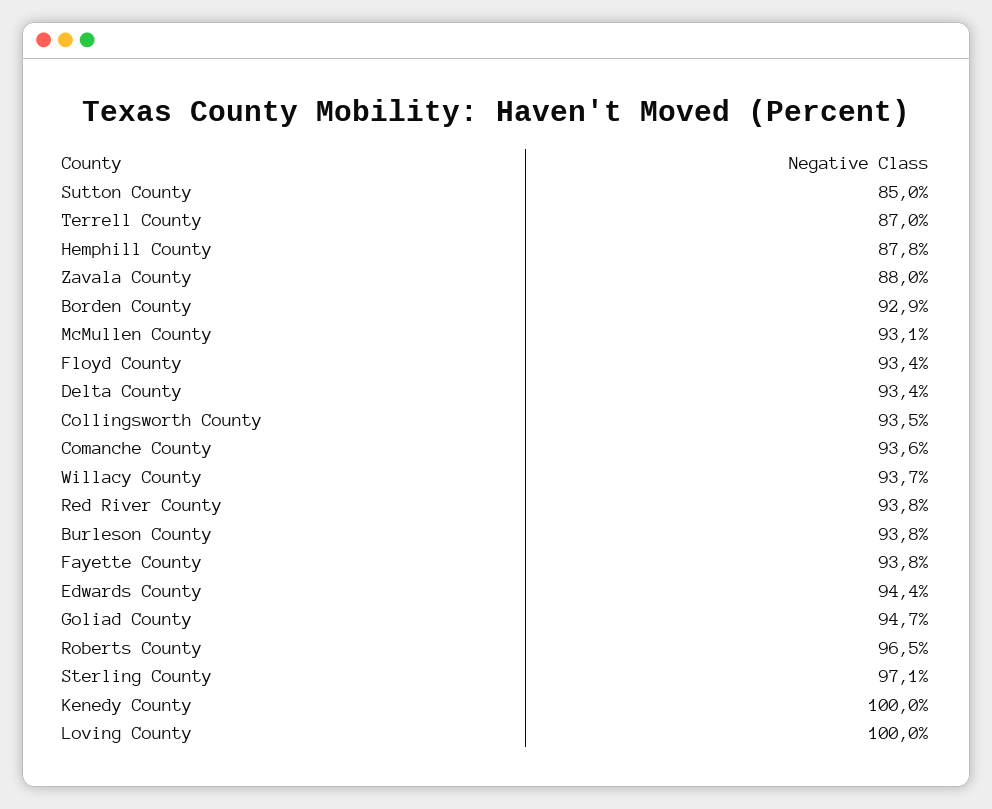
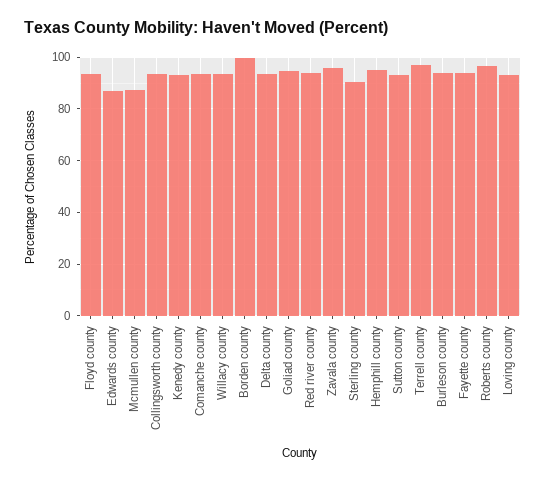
  {
-   "Sutton County": 85,
+   "Sutton County": 92.5,
-   "Terrell County": 87,
+   "Terrell County": 97.5,
-   "Hemphill County": 87.8,
+   "Hemphill County": 95,
-   "Zavala County": 88,
+   "Zavala County": 95,
-   "Borden County": 92.9,
+   "Borden County": 100,
-   "McMullen County": 93.1,
+   "McMullen County": 87.5,
    "Floyd County": 93.4,
    "Delta County": 93.4,
    "Collingsworth County": 93.5,
    "Comanche County": 93.6,
    "Willacy County": 93.7,
    "Red River County": 93.8,
    "Burleson County": 93.8,
    "Fayette County": 93.8,
-   "Edwards County": 94.4,
+   "Edwards County": 87.5,
    "Goliad County": 94.7,
    "Roberts County": 96.5,
-   "Sterling County": 97.1,
+   "Sterling County": 90,
-   "Kenedy County": 100,
+   "Kenedy County": 92.5,
-   "Loving County": 100
+   "Loving County": 92.5
  }

